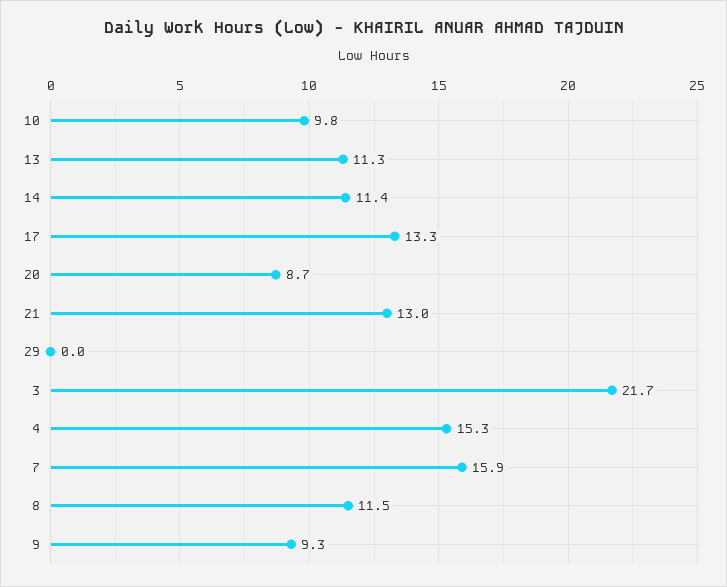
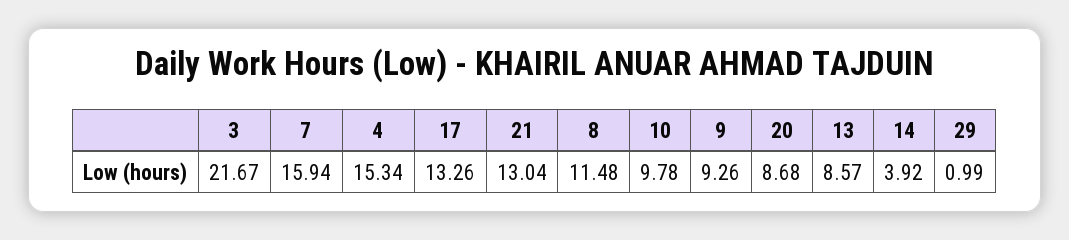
  {
    "10": 9.78,
-   "13": 11.3,
+   "13": 8.57,
-   "14": 11.4,
+   "14": 3.92,
    "17": 13.26,
    "20": 8.68,
    "21": 13.04,
-   "29": 0,
+   "29": 0.99,
    "3": 21.67,
    "4": 15.34,
    "7": 15.94,
    "8": 11.48,
    "9": 9.26
  }

